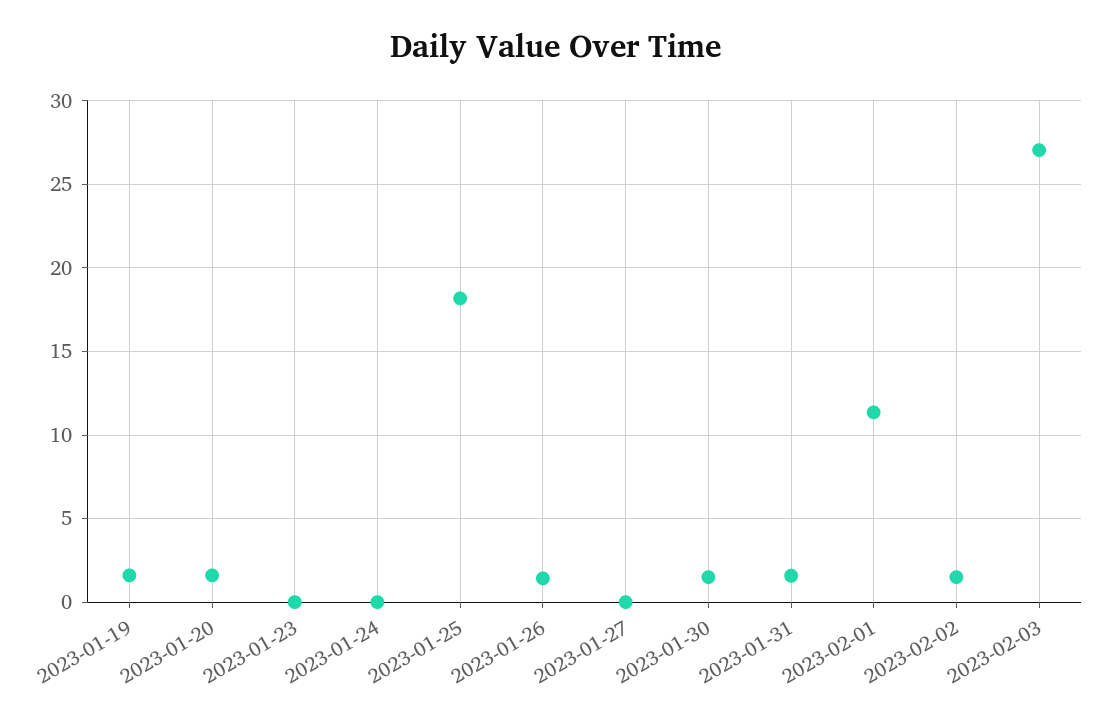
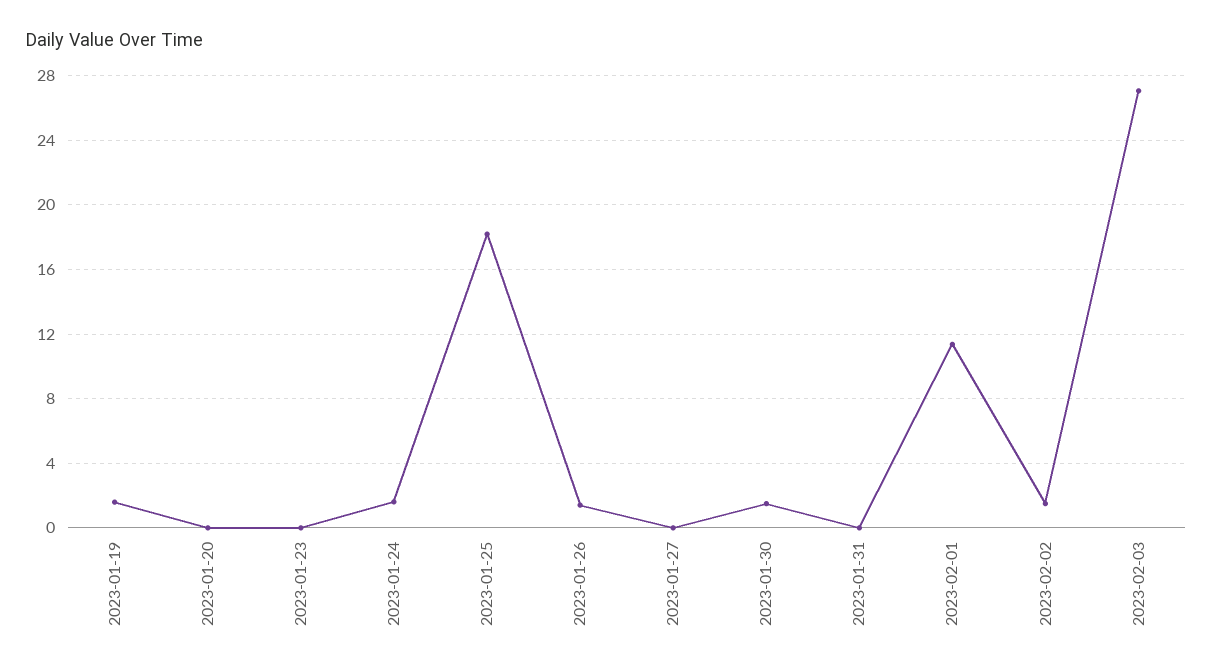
  {
    "2023-01-19": 1.5,
-   "2023-01-20": 1.5,
+   "2023-01-20": 0,
    "2023-01-23": 0,
-   "2023-01-24": 0,
+   "2023-01-24": 1.5,
    "2023-01-25": 18,
    "2023-01-26": 1.5,
    "2023-01-27": 0,
    "2023-01-30": 1.5,
-   "2023-01-31": 1.5,
+   "2023-01-31": 0,
    "2023-02-01": 11.5,
    "2023-02-02": 1.5,
    "2023-02-03": 27
  }

